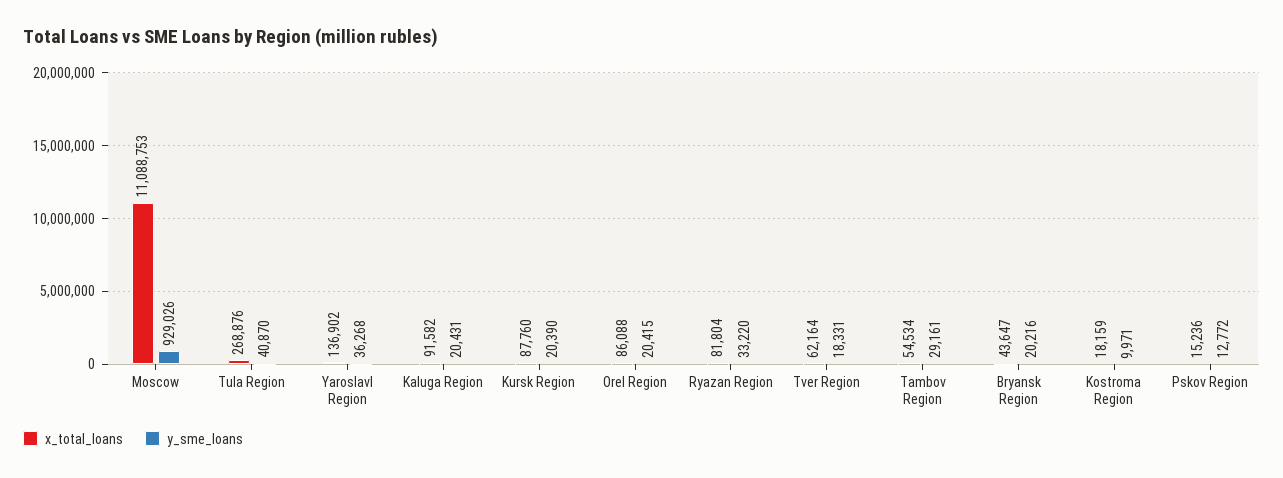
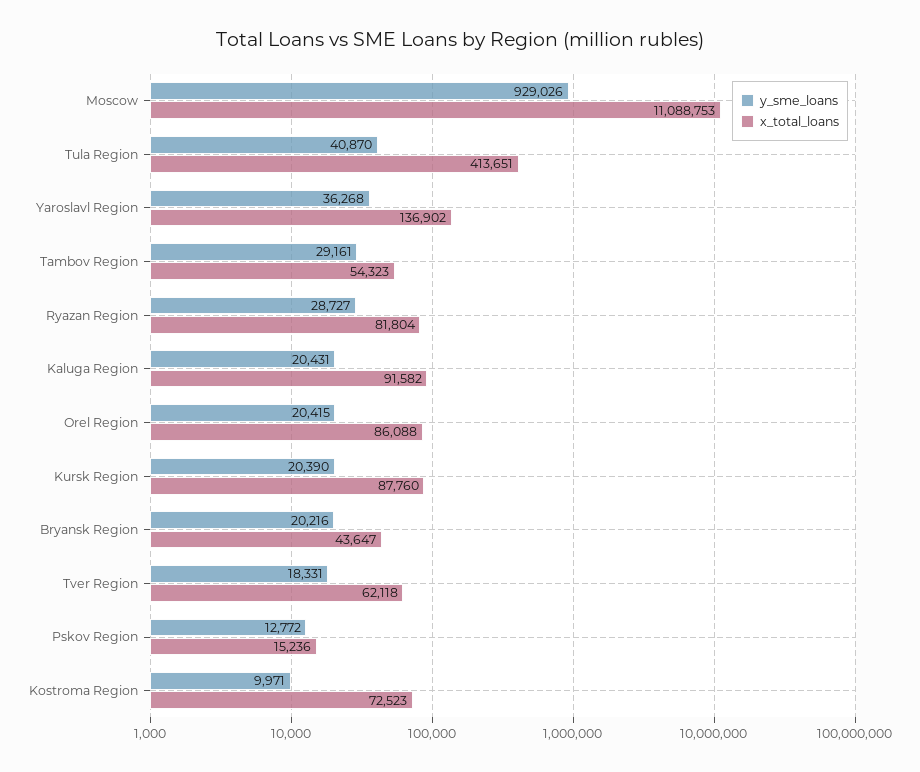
  {
    "x_total_loans": {
      "Moscow": 11088753,
-     "Tula Region": 268876,
+     "Tula Region": 413651,
      "Yaroslavl Region": 136902,
      "Kaluga Region": 91582,
      "Kursk Region": 87760,
      "Orel Region": 86088,
      "Ryazan Region": 81804,
-     "Tver Region": 62164,
+     "Tver Region": 62118,
-     "Tambov Region": 54534,
+     "Tambov Region": 54323,
      "Bryansk Region": 43647,
-     "Kostroma Region": 18159,
+     "Kostroma Region": 72523,
      "Pskov Region": 15236
    },
    "y_sme_loans": {
      "Moscow": 929026,
      "Tula Region": 40870,
      "Yaroslavl Region": 36268,
      "Kaluga Region": 20431,
      "Kursk Region": 20390,
      "Orel Region": 20415,
-     "Ryazan Region": 33220,
+     "Ryazan Region": 28727,
      "Tver Region": 18331,
      "Tambov Region": 29161,
      "Bryansk Region": 20216,
      "Kostroma Region": 9971,
      "Pskov Region": 12772
    }
  }

